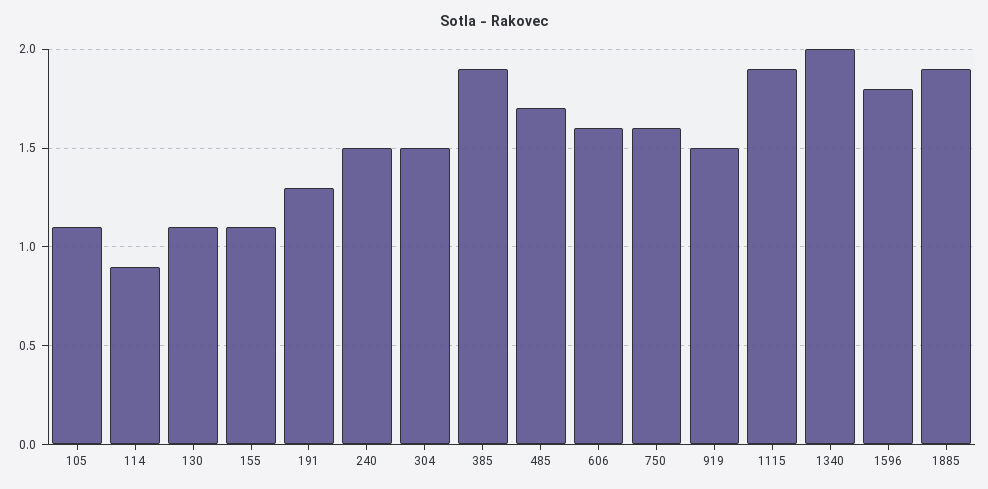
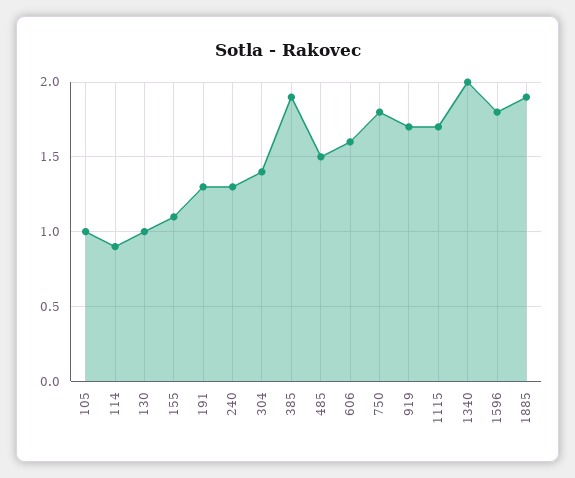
  {
-   "105": 1.1,
+   "105": 1,
    "114": 0.9,
-   "130": 1.1,
+   "130": 1,
    "155": 1.1,
    "191": 1.3,
-   "240": 1.5,
+   "240": 1.3,
-   "304": 1.5,
+   "304": 1.4,
    "385": 1.9,
-   "485": 1.7,
+   "485": 1.5,
    "606": 1.6,
-   "750": 1.6,
+   "750": 1.8,
-   "919": 1.5,
+   "919": 1.7,
-   "1115": 1.9,
+   "1115": 1.7,
    "1340": 2,
    "1596": 1.8,
    "1885": 1.9
  }

